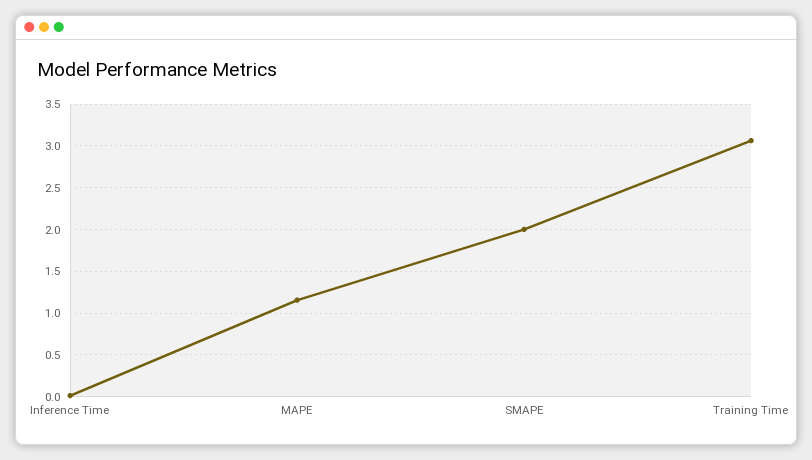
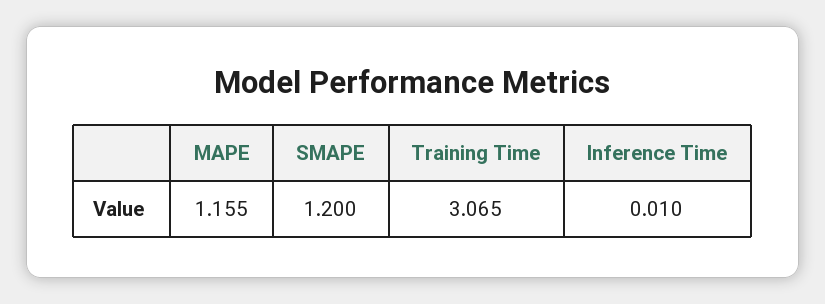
  {
    "Inference Time": 0.01,
    "MAPE": 1.155,
-   "SMAPE": 2,
+   "SMAPE": 1.2,
    "Training Time": 3.065
  }

